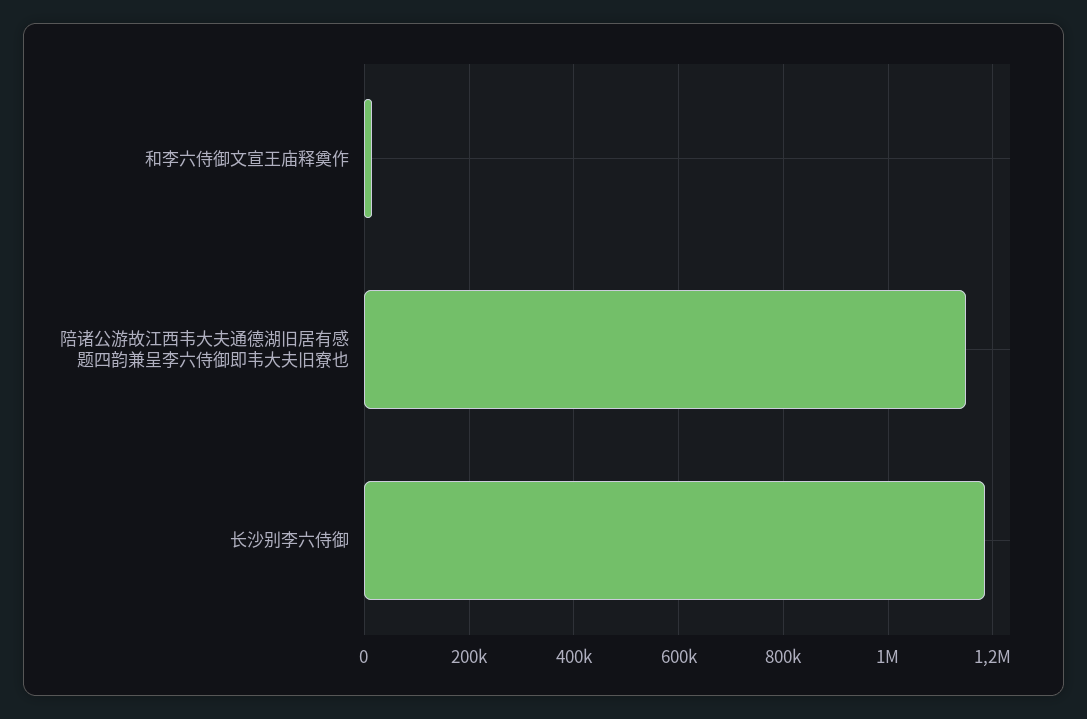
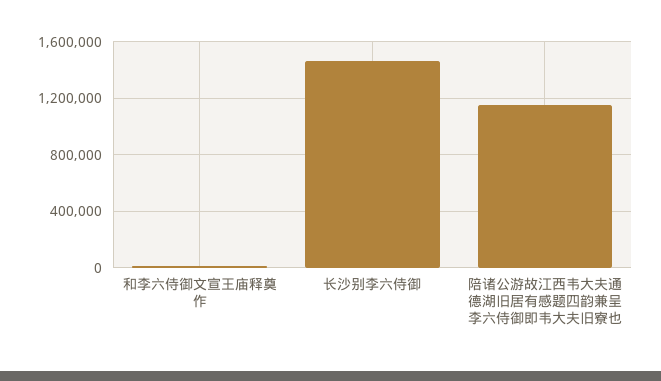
  {
    "和李六侍御文宣王庙释奠作": 20000,
    "陪诸公游故江西韦大夫通德湖旧居有感题四韵兼呈李六侍御即韦大夫旧寮也": 1140000,
-   "长沙别李六侍御": 1180000
+   "长沙别李六侍御": 1450000
  }

